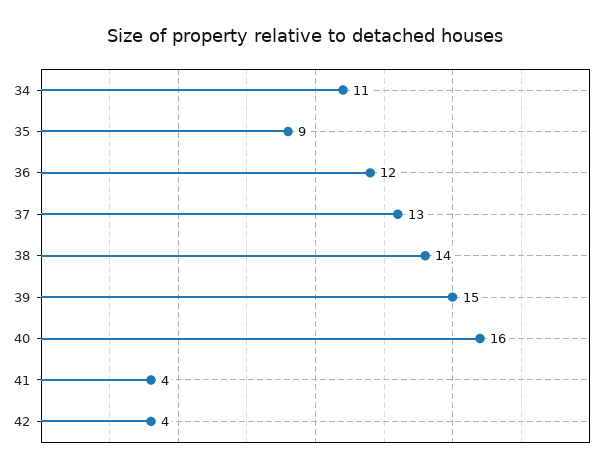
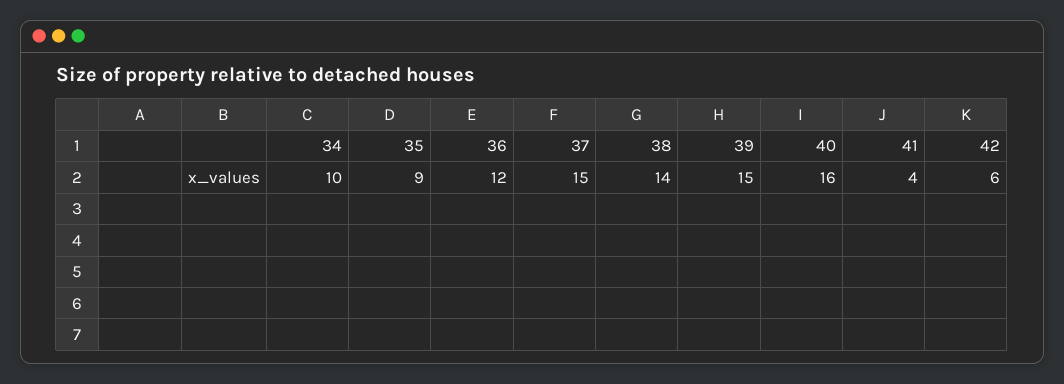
  {
-   "34": 11,
+   "34": 10,
    "35": 9,
    "36": 12,
-   "37": 13,
+   "37": 15,
    "38": 14,
    "39": 15,
    "40": 16,
    "41": 4,
-   "42": 4
+   "42": 6
  }

